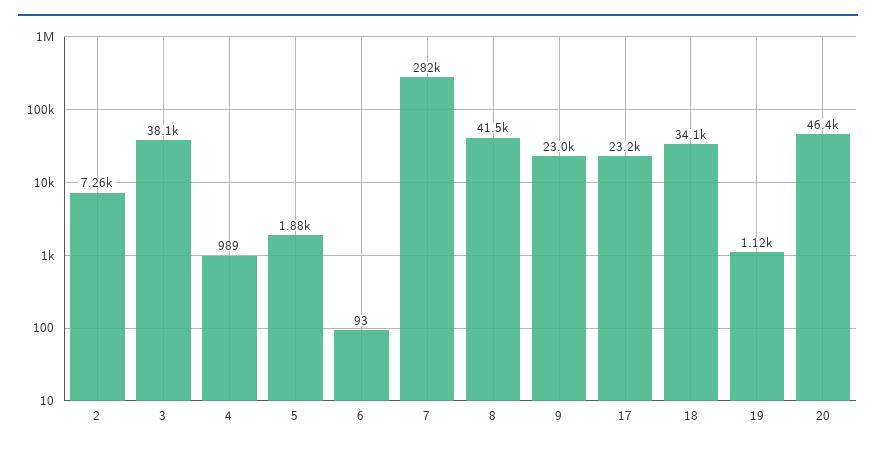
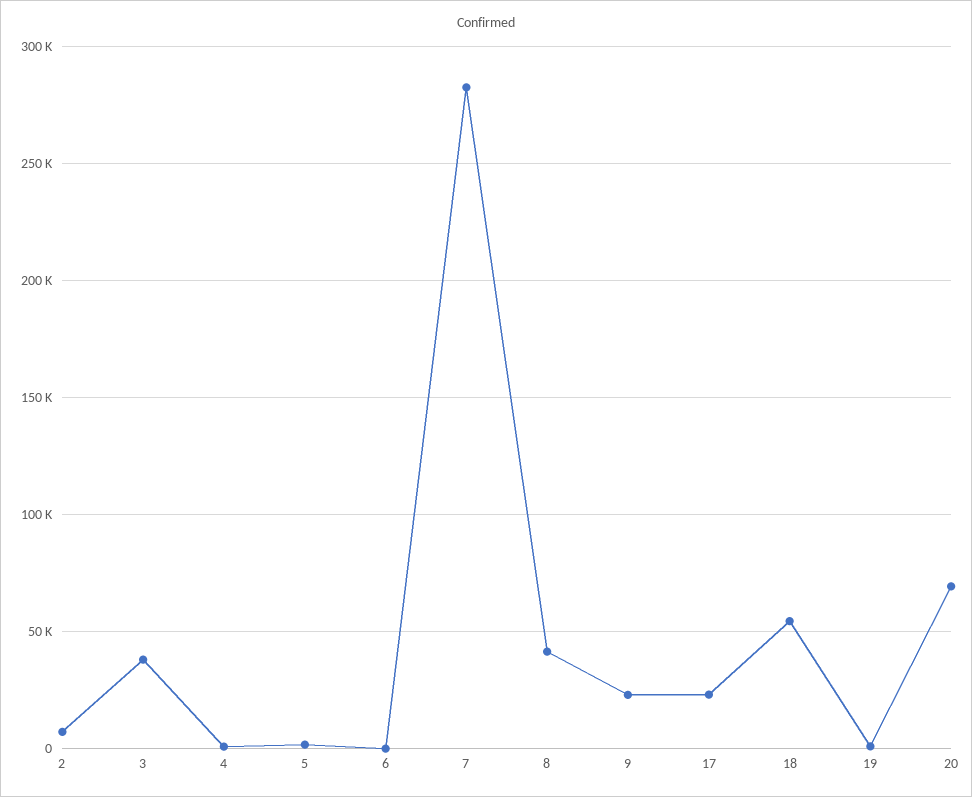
  {
    "2": 7260,
    "3": 38100,
    "4": 989,
    "5": 1880,
    "6": 93,
    "7": 282000,
    "8": 41500,
    "9": 23000,
    "17": 23200,
-   "18": 34100,
+   "18": 55000,
    "19": 1120,
-   "20": 46400
+   "20": 70000
  }

